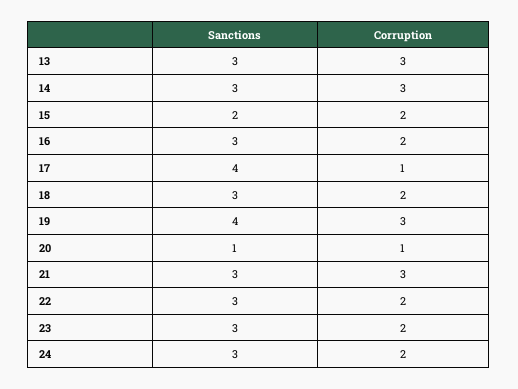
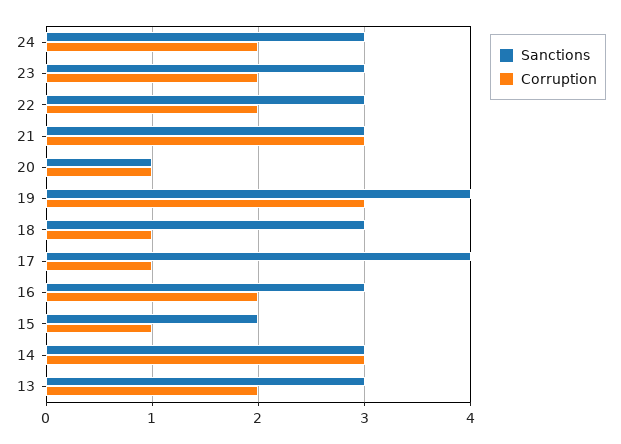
  {
    "Sanctions": {
      "13": 3,
      "14": 3,
      "15": 2,
      "16": 3,
      "17": 4,
      "18": 3,
      "19": 4,
      "20": 1,
      "21": 3,
      "22": 3,
      "23": 3,
      "24": 3
    },
    "Corruption": {
-     "13": 3,
+     "13": 2,
      "14": 3,
-     "15": 2,
+     "15": 1,
      "16": 2,
      "17": 1,
-     "18": 2,
+     "18": 1,
      "19": 3,
      "20": 1,
      "21": 3,
      "22": 2,
      "23": 2,
      "24": 2
    }
  }

